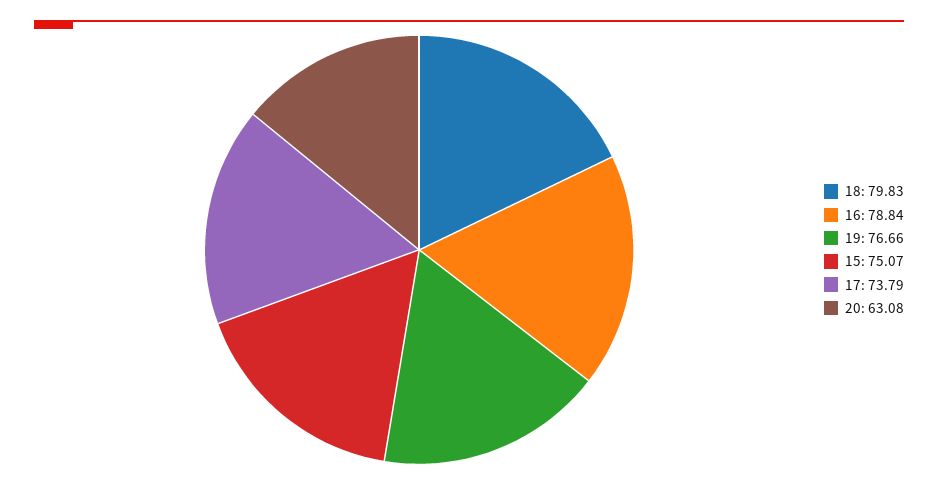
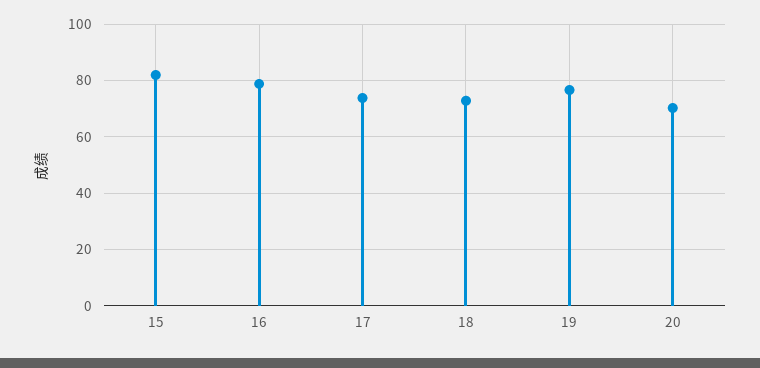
  {
-   "18": 79.83,
+   "18": 72.5,
    "16": 78.84,
    "19": 76.66,
-   "15": 75.07,
+   "15": 82.5,
    "17": 73.79,
-   "20": 63.08
+   "20": 70
  }

